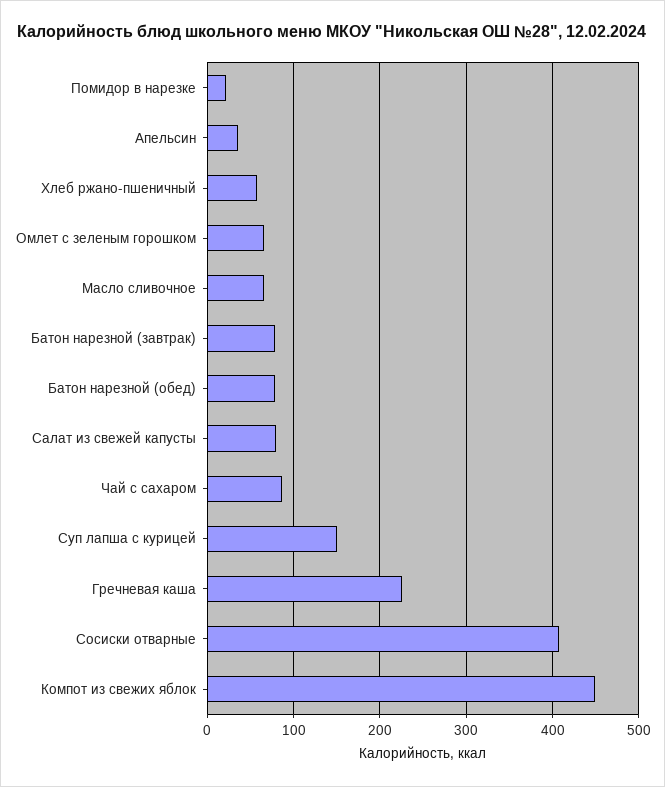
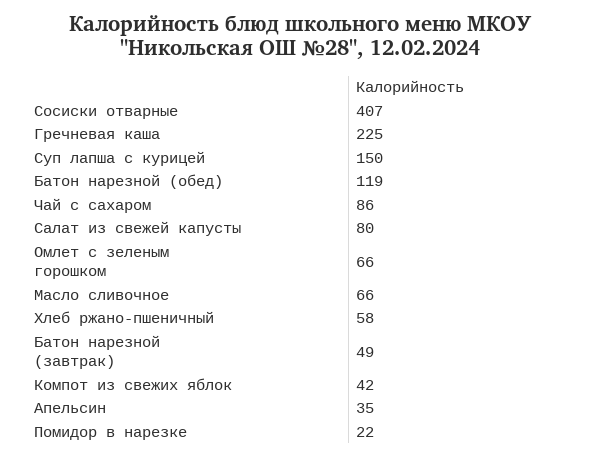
  {
    "Помидор в нарезке": 22,
    "Апельсин": 35,
    "Хлеб ржано-пшеничный": 58,
    "Омлет с зеленым горошком": 66,
    "Масло сливочное": 66,
-   "Батон нарезной (завтрак)": 80,
+   "Батон нарезной (завтрак)": 49,
-   "Батон нарезной (обед)": 80,
+   "Батон нарезной (обед)": 119,
    "Салат из свежей капусты": 80,
    "Чай с сахаром": 86,
    "Суп лапша с курицей": 150,
    "Гречневая каша": 225,
    "Сосиски отварные": 407,
-   "Компот из свежих яблок": 450
+   "Компот из свежих яблок": 42
  }

